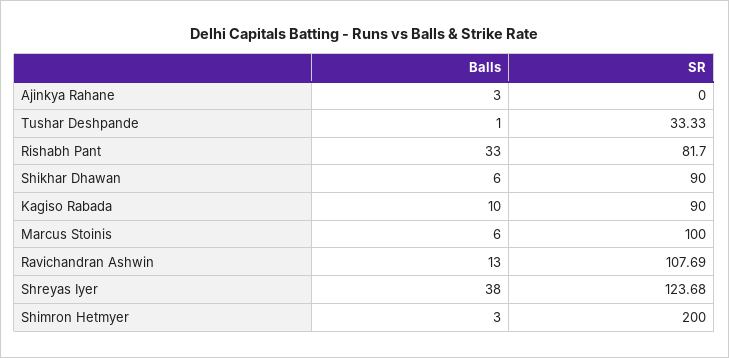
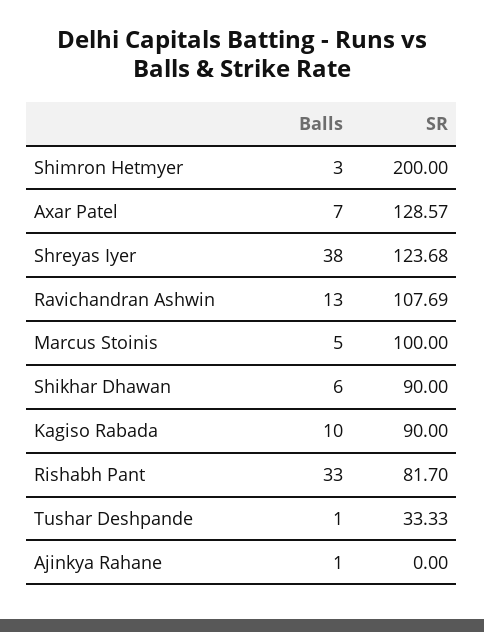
  {
    "Balls": {
-     "Ajinkya Rahane": 3,
+     "Ajinkya Rahane": 1,
      "Tushar Deshpande": 1,
      "Rishabh Pant": 33,
      "Shikhar Dhawan": 6,
      "Kagiso Rabada": 10,
-     "Marcus Stoinis": 6,
+     "Marcus Stoinis": 5,
      "Ravichandran Ashwin": 13,
      "Shreyas Iyer": 38,
-     "Shimron Hetmyer": 3
+     "Shimron Hetmyer": 3,
+     "Axar Patel": 7
    },
    "SR": {
      "Ajinkya Rahane": 0,
      "Tushar Deshpande": 33.33,
      "Rishabh Pant": 81.7,
      "Shikhar Dhawan": 90,
      "Kagiso Rabada": 90,
      "Marcus Stoinis": 100,
      "Ravichandran Ashwin": 107.69,
      "Shreyas Iyer": 123.68,
-     "Shimron Hetmyer": 200
+     "Shimron Hetmyer": 200,
+     "Axar Patel": 128.57
    }
  }

